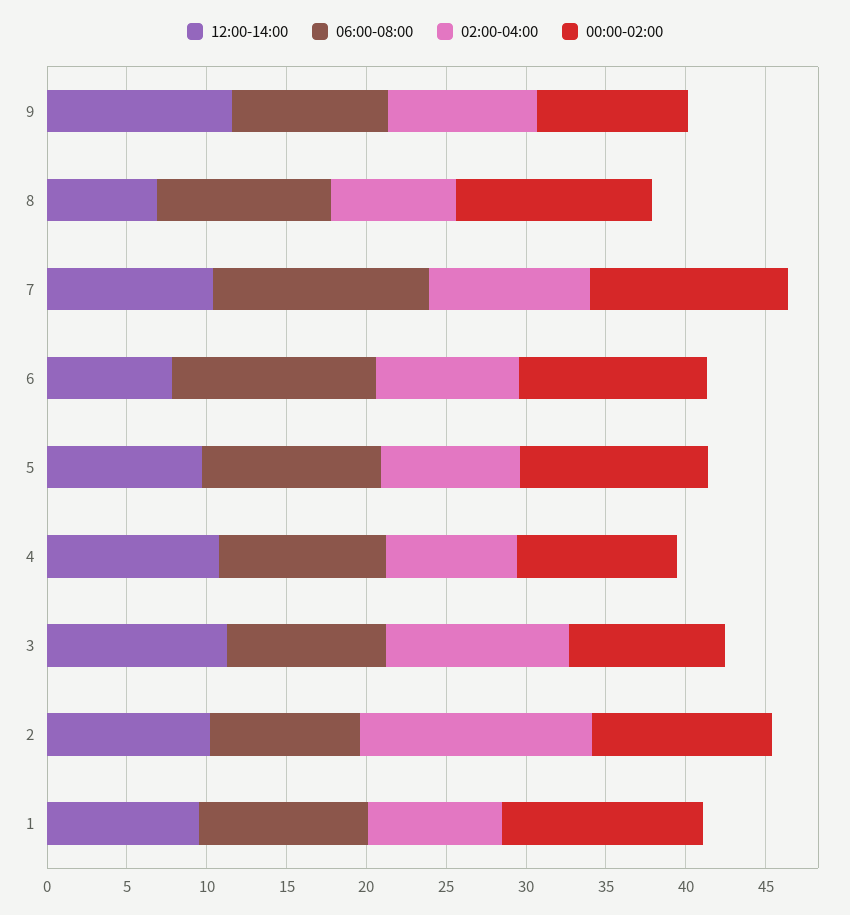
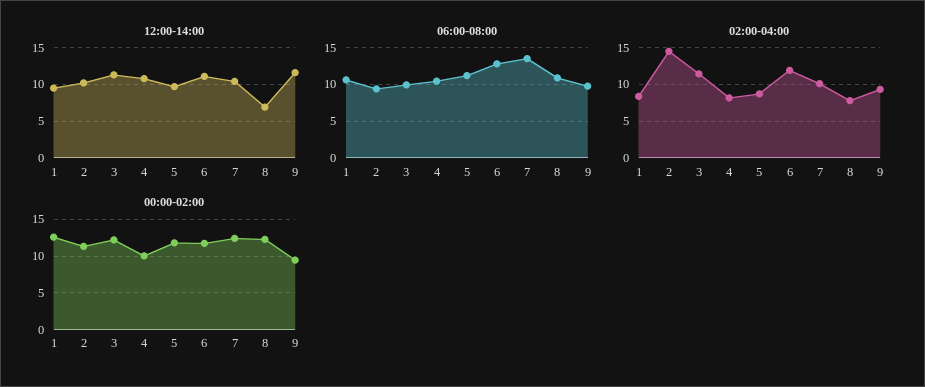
  {
    "12:00-14:00": {
      "9": 12,
      "8": 7,
      "7": 10,
-     "6": 8,
+     "6": 11,
      "5": 10,
      "4": 11,
      "3": 11,
      "2": 10,
      "1": 10
    },
    "06:00-08:00": {
      "9": 10,
      "8": 11,
      "7": 14,
      "6": 13,
      "5": 11,
      "4": 10,
      "3": 10,
      "2": 9,
      "1": 11
    },
    "02:00-04:00": {
      "9": 9,
      "8": 8,
      "7": 10,
-     "6": 9,
+     "6": 12,
      "5": 9,
      "4": 8,
      "3": 11,
      "2": 15,
      "1": 8
    },
    "00:00-02:00": {
      "9": 9,
      "8": 12,
      "7": 12,
      "6": 12,
      "5": 12,
      "4": 10,
-     "3": 10,
+     "3": 12,
      "2": 11,
      "1": 13
    }
  }

